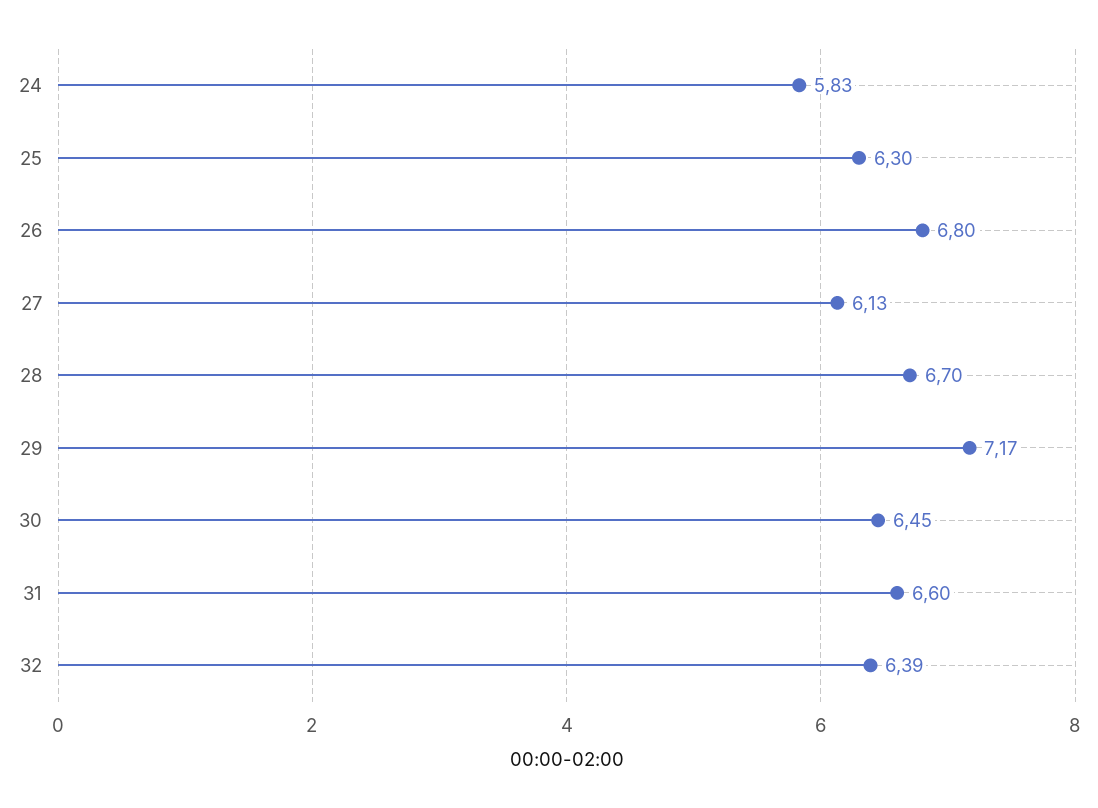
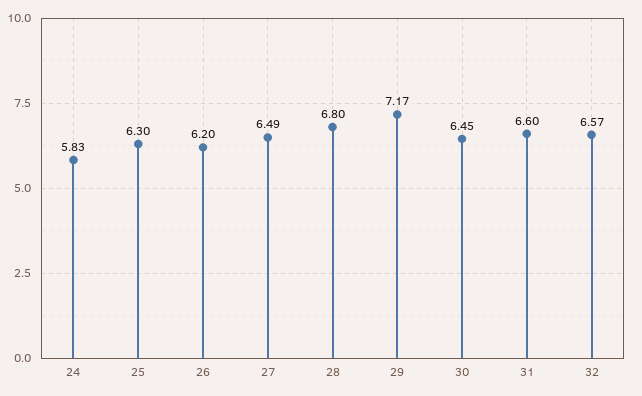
  {
    "24": 5.83,
    "25": 6.3,
-   "26": 6.8,
+   "26": 6.2,
-   "27": 6.13,
+   "27": 6.49,
-   "28": 6.7,
+   "28": 6.8,
    "29": 7.17,
    "30": 6.45,
    "31": 6.6,
-   "32": 6.39
+   "32": 6.57
  }

